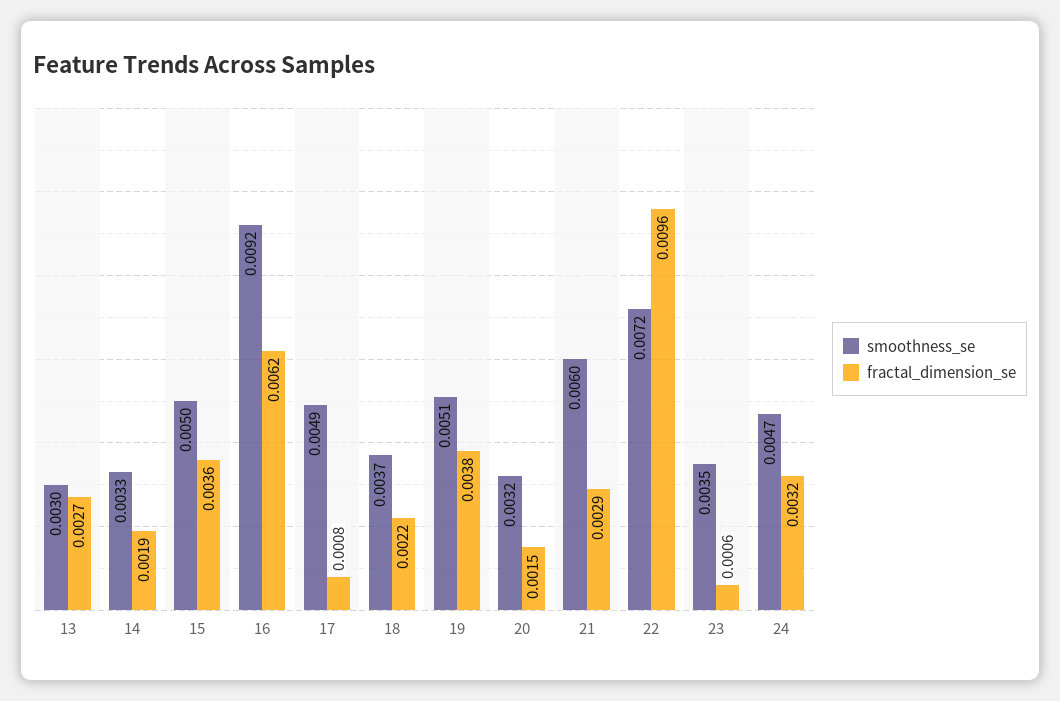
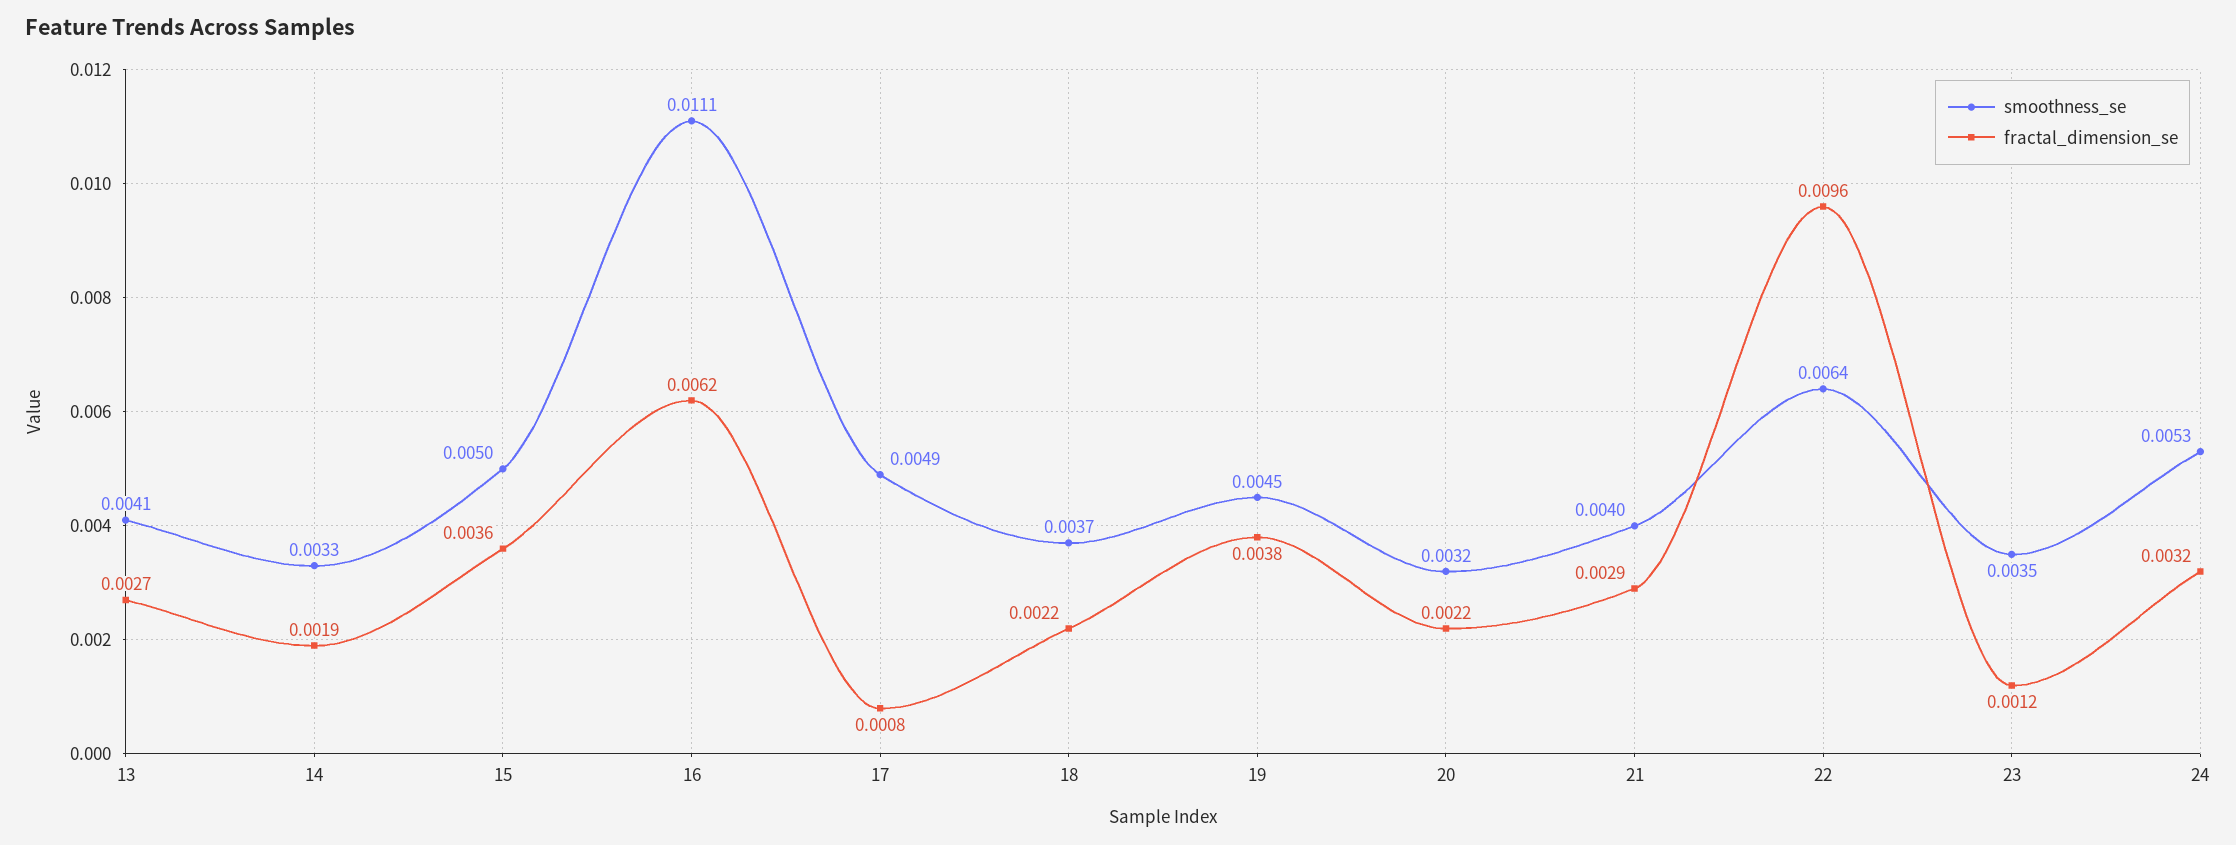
  {
    "smoothness_se": {
-     "13": 0.003,
+     "13": 0.0041,
      "14": 0.0033,
      "15": 0.005,
-     "16": 0.0092,
+     "16": 0.0111,
      "17": 0.0049,
      "18": 0.0037,
-     "19": 0.0051,
+     "19": 0.0045,
      "20": 0.0032,
-     "21": 0.006,
+     "21": 0.004,
-     "22": 0.0072,
+     "22": 0.0064,
      "23": 0.0035,
-     "24": 0.0047
+     "24": 0.0053
    },
    "fractal_dimension_se": {
      "13": 0.0027,
      "14": 0.0019,
      "15": 0.0036,
      "16": 0.0062,
      "17": 0.0008,
      "18": 0.0022,
      "19": 0.0038,
-     "20": 0.0015,
+     "20": 0.0022,
      "21": 0.0029,
      "22": 0.0096,
-     "23": 0.0006,
+     "23": 0.0012,
      "24": 0.0032
    }
  }

